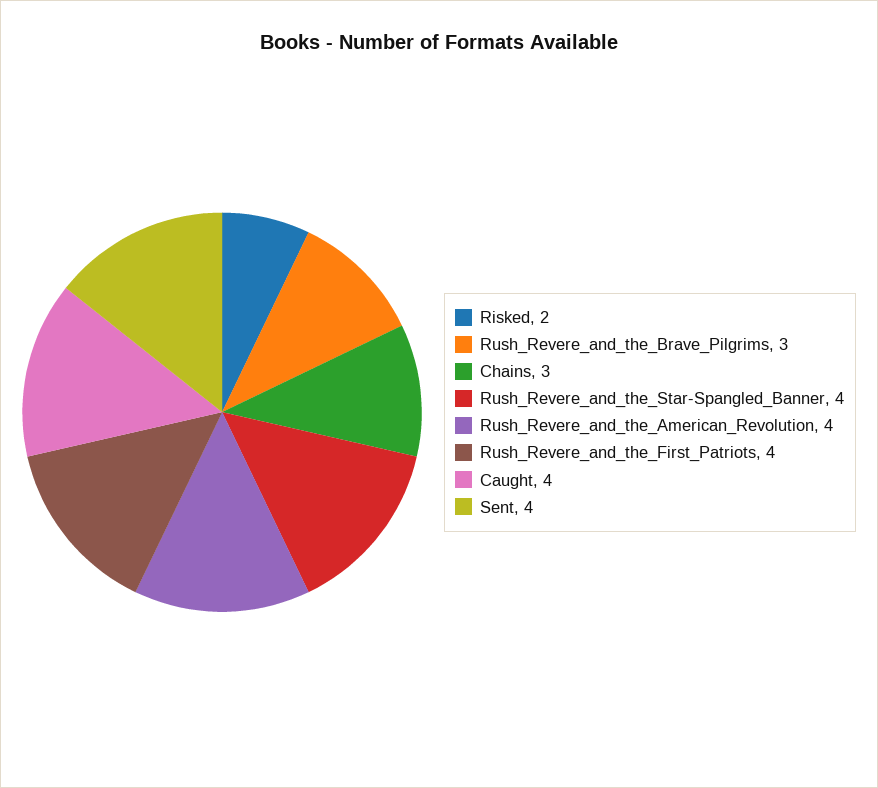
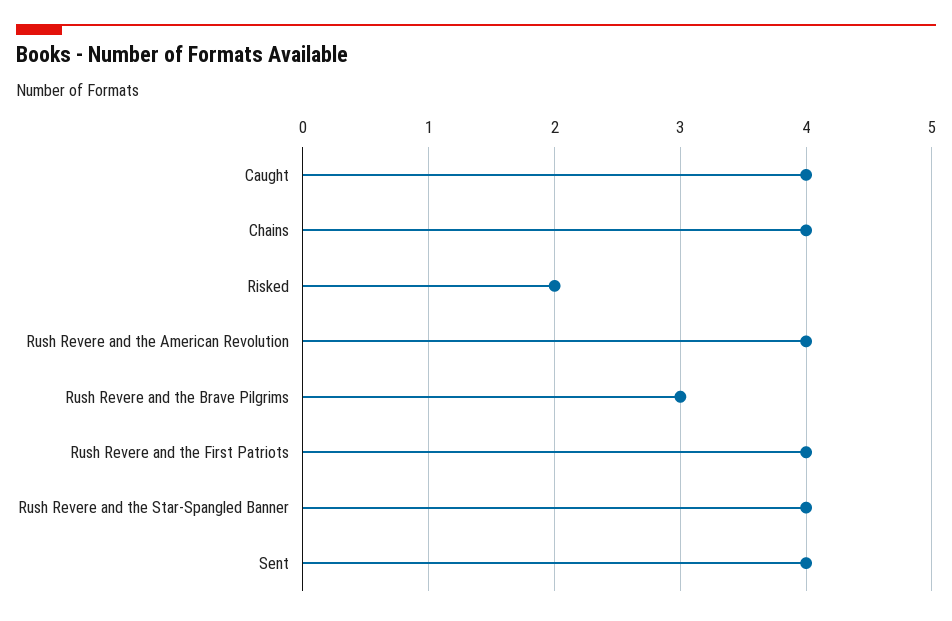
  {
    "Risked": 2,
    "Rush_Revere_and_the_Brave_Pilgrims": 3,
-   "Chains": 3,
+   "Chains": 4,
    "Rush_Revere_and_the_Star-Spangled_Banner": 4,
    "Rush_Revere_and_the_American_Revolution": 4,
    "Rush_Revere_and_the_First_Patriots": 4,
    "Caught": 4,
    "Sent": 4
  }

